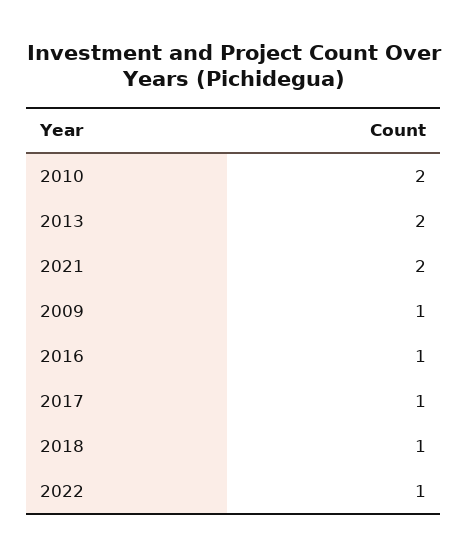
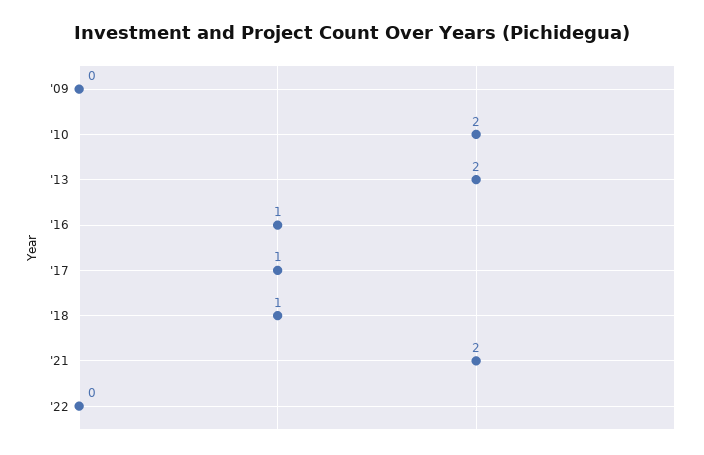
  {
    "2010": 2,
    "2013": 2,
    "2021": 2,
-   "2009": 1,
+   "2009": 0,
    "2016": 1,
    "2017": 1,
    "2018": 1,
-   "2022": 1
+   "2022": 0
  }

